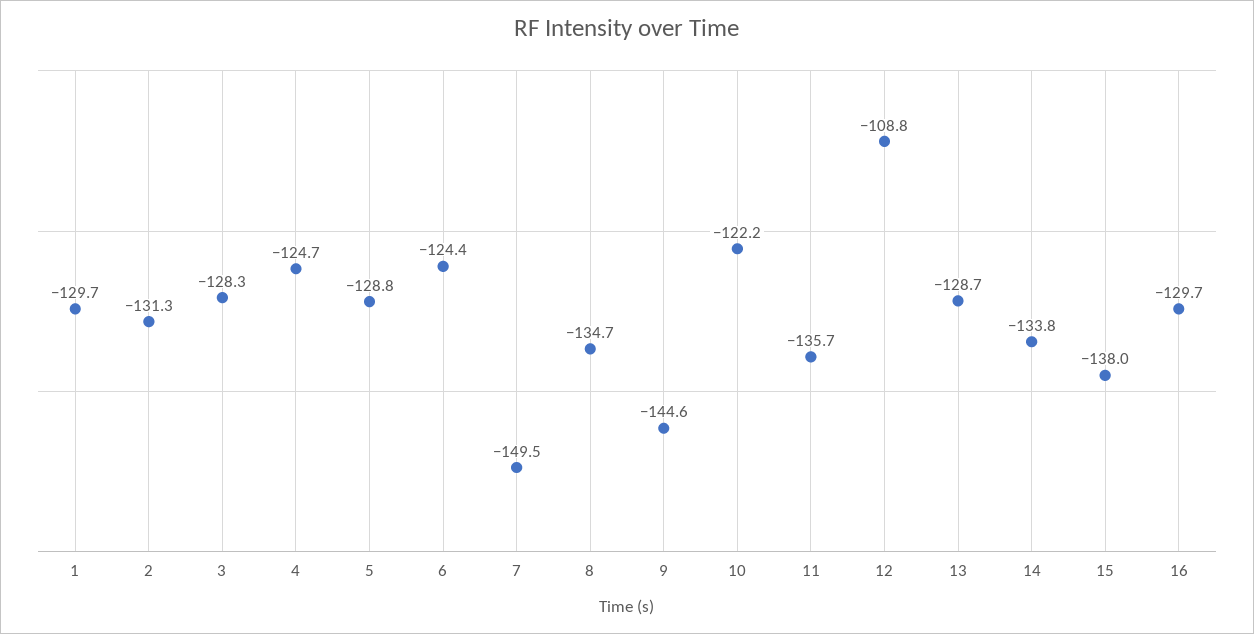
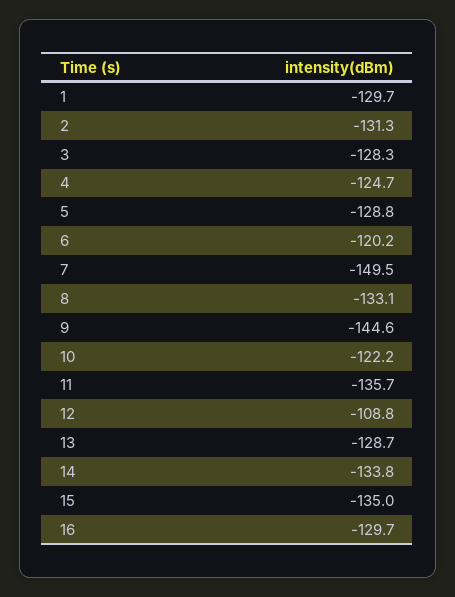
  {
    "1": -129.7,
    "2": -131.3,
    "3": -128.3,
    "4": -124.7,
    "5": -128.8,
-   "6": -124.4,
+   "6": -120.2,
    "7": -149.5,
-   "8": -134.7,
+   "8": -133.1,
    "9": -144.6,
    "10": -122.2,
    "11": -135.7,
    "12": -108.8,
    "13": -128.7,
    "14": -133.8,
-   "15": -138,
+   "15": -135,
    "16": -129.7
  }

